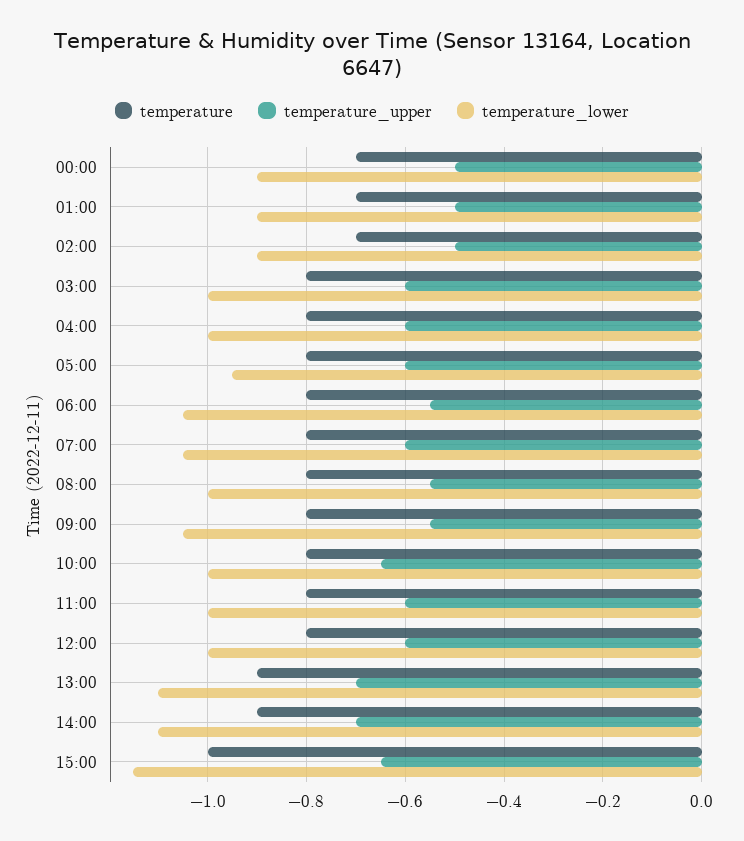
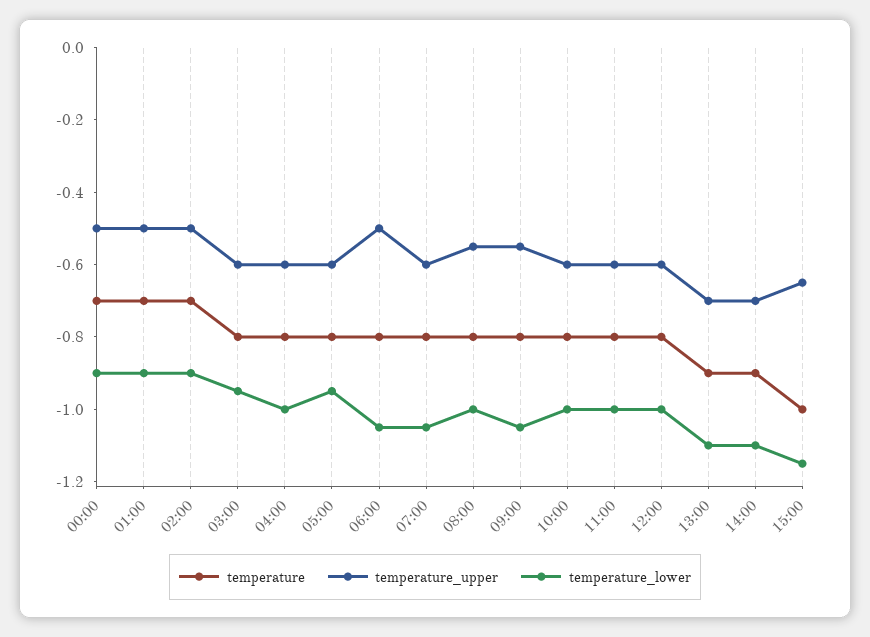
  {
    "temperature": {
      "00:00": -0.7,
      "01:00": -0.7,
      "02:00": -0.7,
      "03:00": -0.8,
      "04:00": -0.8,
      "05:00": -0.8,
      "06:00": -0.8,
      "07:00": -0.8,
      "08:00": -0.8,
      "09:00": -0.8,
      "10:00": -0.8,
      "11:00": -0.8,
      "12:00": -0.8,
      "13:00": -0.9,
      "14:00": -0.9,
      "15:00": -1
    },
    "temperature_upper": {
      "00:00": -0.5,
      "01:00": -0.5,
      "02:00": -0.5,
      "03:00": -0.6,
      "04:00": -0.6,
      "05:00": -0.6,
-     "06:00": -0.55,
+     "06:00": -0.5,
      "07:00": -0.6,
      "08:00": -0.55,
      "09:00": -0.55,
-     "10:00": -0.65,
+     "10:00": -0.6,
      "11:00": -0.6,
      "12:00": -0.6,
      "13:00": -0.7,
      "14:00": -0.7,
      "15:00": -0.65
    },
    "temperature_lower": {
      "00:00": -0.9,
      "01:00": -0.9,
      "02:00": -0.9,
-     "03:00": -1,
+     "03:00": -0.95,
      "04:00": -1,
      "05:00": -0.95,
      "06:00": -1.05,
      "07:00": -1.05,
      "08:00": -1,
      "09:00": -1.05,
      "10:00": -1,
      "11:00": -1,
      "12:00": -1,
      "13:00": -1.1,
      "14:00": -1.1,
      "15:00": -1.15
    }
  }

